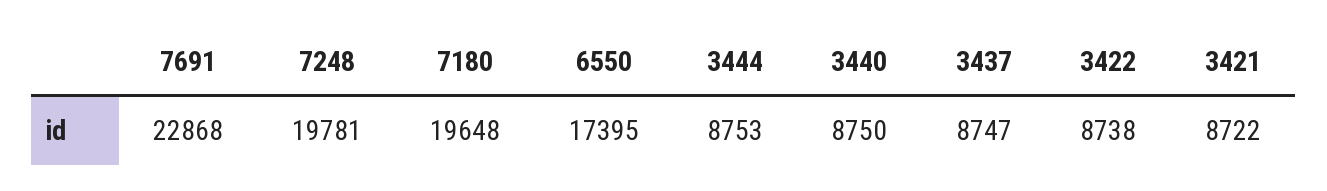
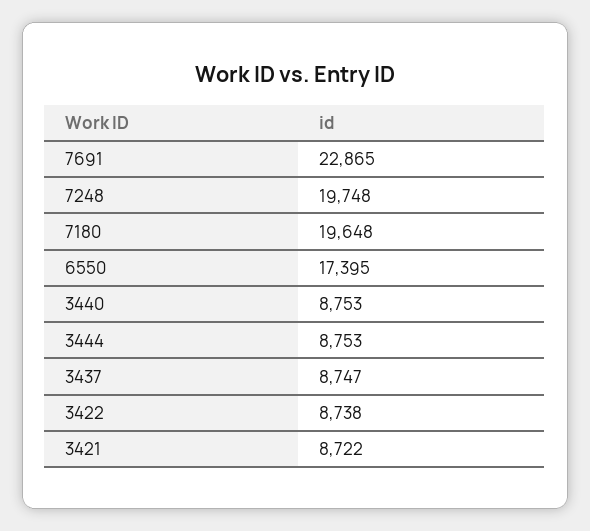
  {
-   "7691": 22868,
+   "7691": 22865,
-   "7248": 19781,
+   "7248": 19748,
    "7180": 19648,
    "6550": 17395,
    "3444": 8753,
-   "3440": 8750,
+   "3440": 8753,
    "3437": 8747,
    "3422": 8738,
    "3421": 8722
  }

